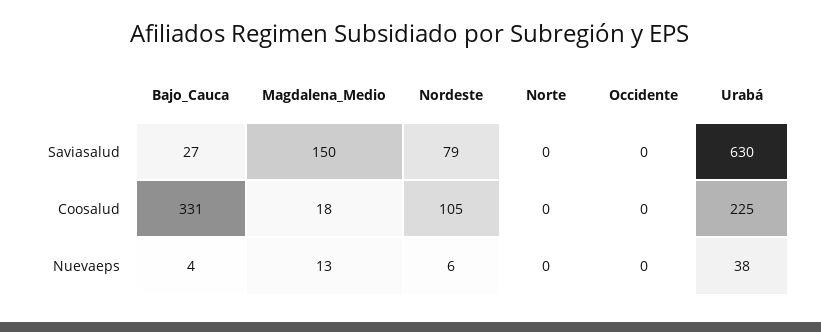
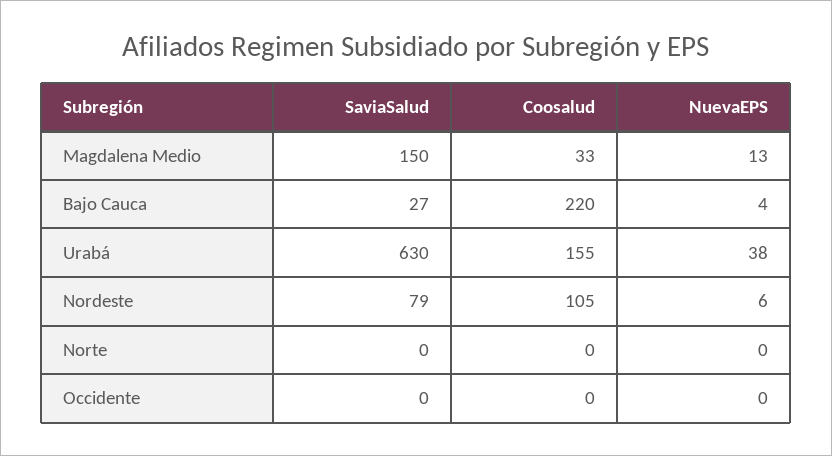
  {
    "Bajo_Cauca": {
      "Saviasalud": 27,
-     "Coosalud": 331,
+     "Coosalud": 220,
      "Nuevaeps": 4
    },
    "Magdalena_Medio": {
      "Saviasalud": 150,
-     "Coosalud": 18,
+     "Coosalud": 33,
      "Nuevaeps": 13
    },
    "Nordeste": {
      "Saviasalud": 79,
      "Coosalud": 105,
      "Nuevaeps": 6
    },
    "Norte": {
      "Saviasalud": 0,
      "Coosalud": 0,
      "Nuevaeps": 0
    },
    "Occidente": {
      "Saviasalud": 0,
      "Coosalud": 0,
      "Nuevaeps": 0
    },
    "Urabá": {
      "Saviasalud": 630,
-     "Coosalud": 225,
+     "Coosalud": 155,
      "Nuevaeps": 38
    }
  }

